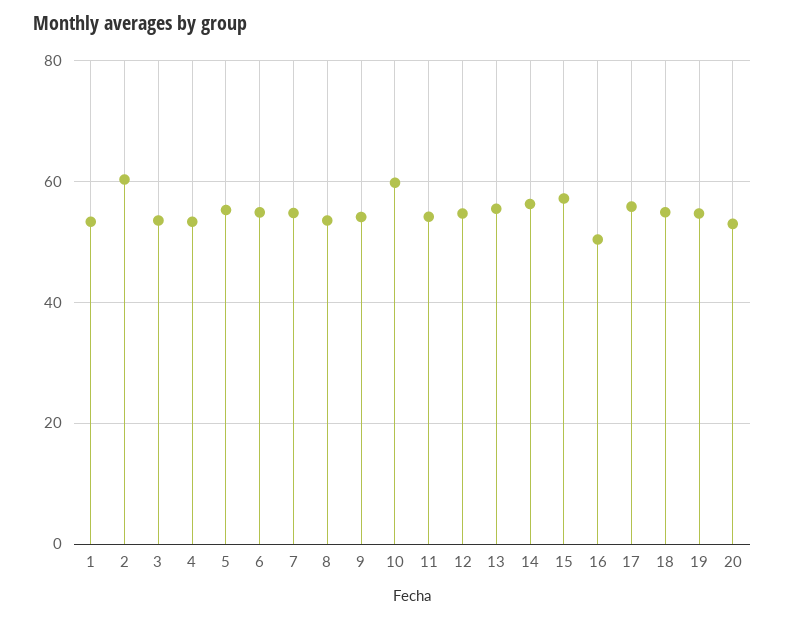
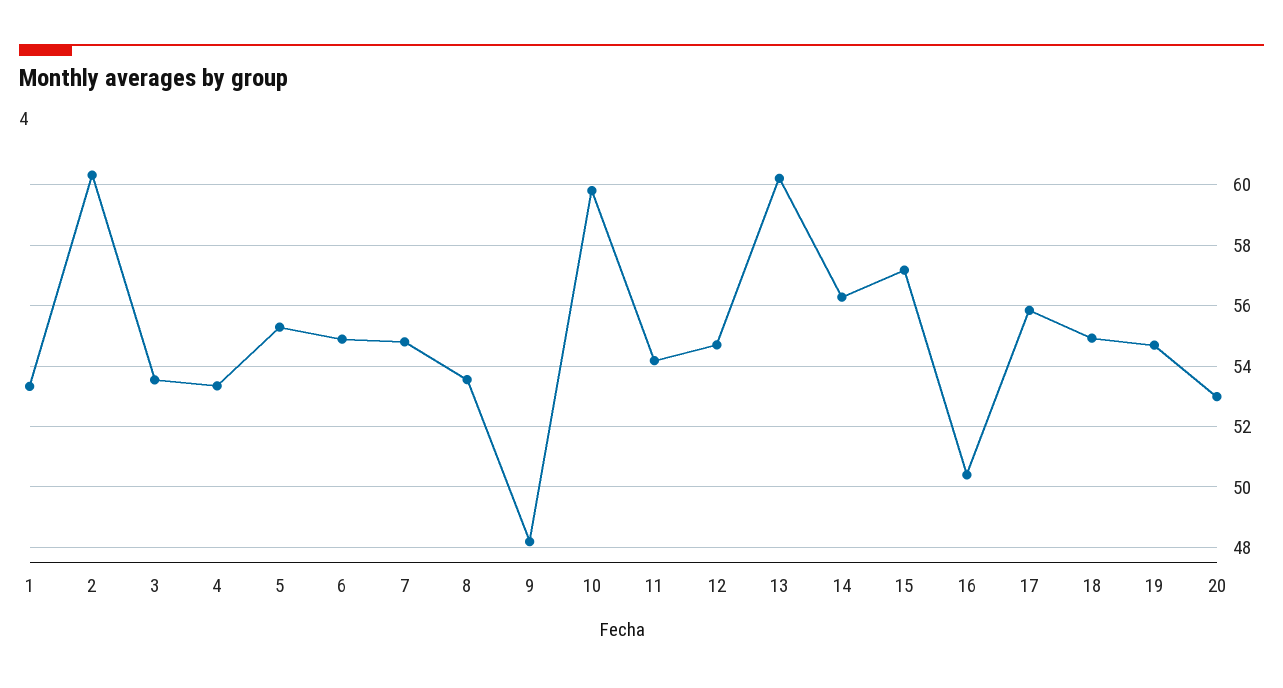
  {
    "1": 53.4,
    "2": 60.4,
    "3": 53.6,
    "4": 53.4,
    "5": 55.2,
    "6": 54.8,
    "7": 54.8,
    "8": 53.6,
-   "9": 54,
+   "9": 48.2,
    "10": 59.8,
    "11": 54.2,
    "12": 54.8,
-   "13": 56,
+   "13": 60.2,
    "14": 56.2,
    "15": 57.2,
    "16": 50.4,
    "17": 55.8,
    "18": 55,
    "19": 54.6,
    "20": 53
  }

